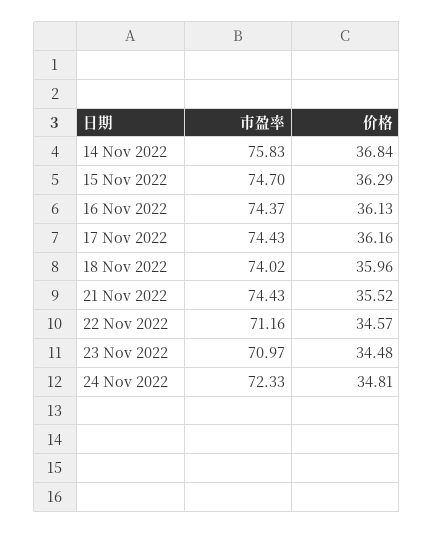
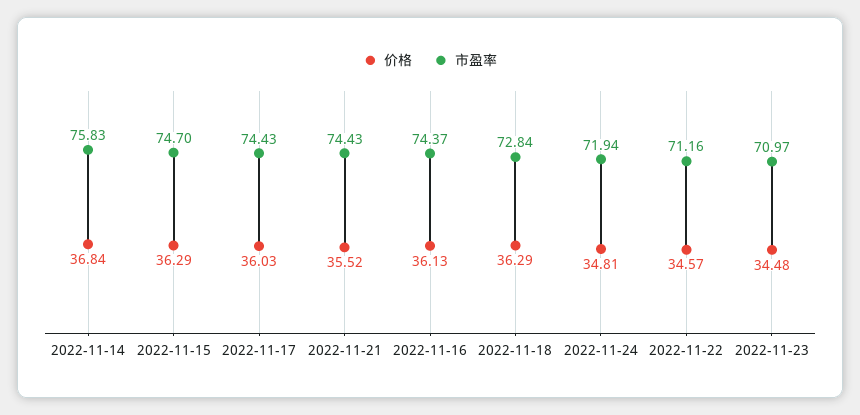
  {
    "市盈率": {
      "14 Nov 2022": 75.83,
      "15 Nov 2022": 74.7,
      "16 Nov 2022": 74.37,
      "17 Nov 2022": 74.43,
-     "18 Nov 2022": 74.02,
+     "18 Nov 2022": 72.84,
      "21 Nov 2022": 74.43,
      "22 Nov 2022": 71.16,
      "23 Nov 2022": 70.97,
-     "24 Nov 2022": 72.33
+     "24 Nov 2022": 71.94
    },
    "价格": {
      "14 Nov 2022": 36.84,
      "15 Nov 2022": 36.29,
      "16 Nov 2022": 36.13,
-     "17 Nov 2022": 36.16,
+     "17 Nov 2022": 36.03,
-     "18 Nov 2022": 35.96,
+     "18 Nov 2022": 36.29,
      "21 Nov 2022": 35.52,
      "22 Nov 2022": 34.57,
      "23 Nov 2022": 34.48,
      "24 Nov 2022": 34.81
    }
  }

